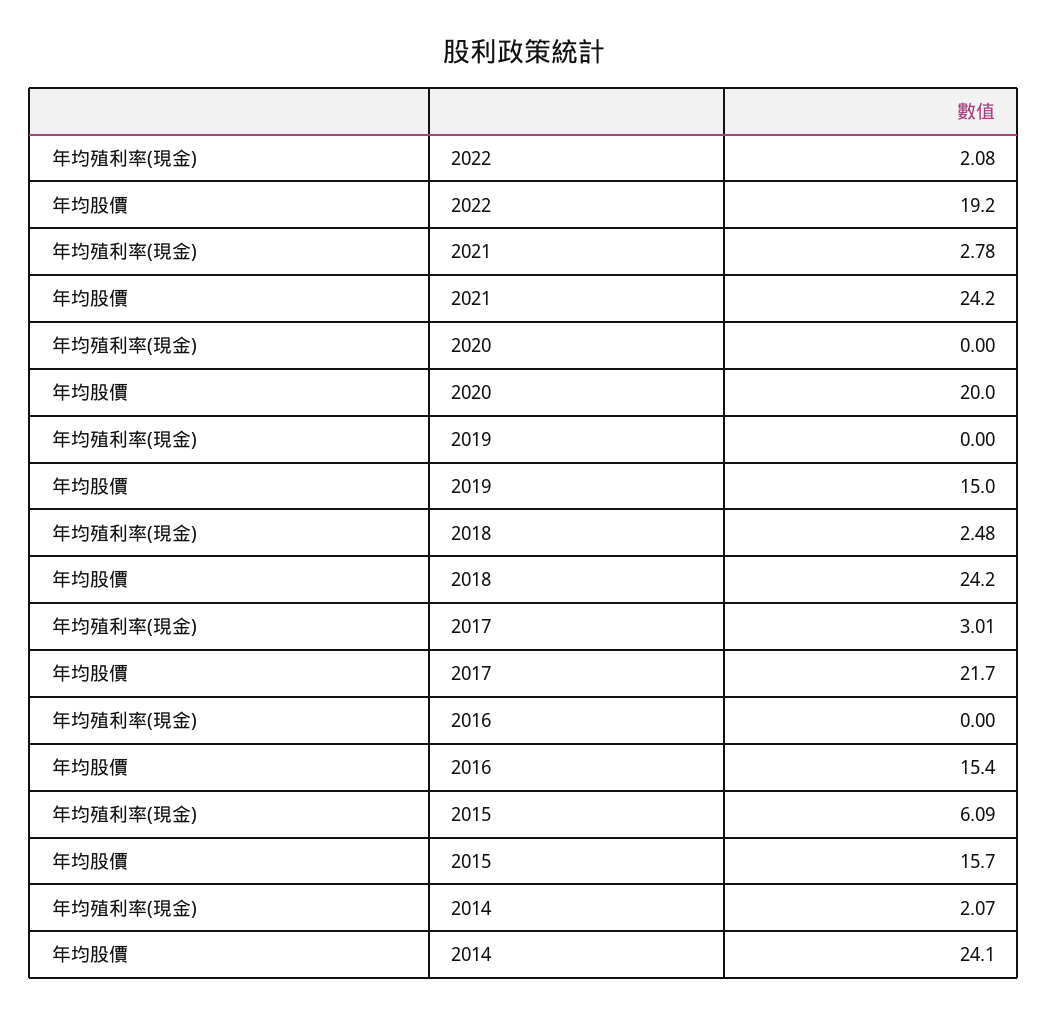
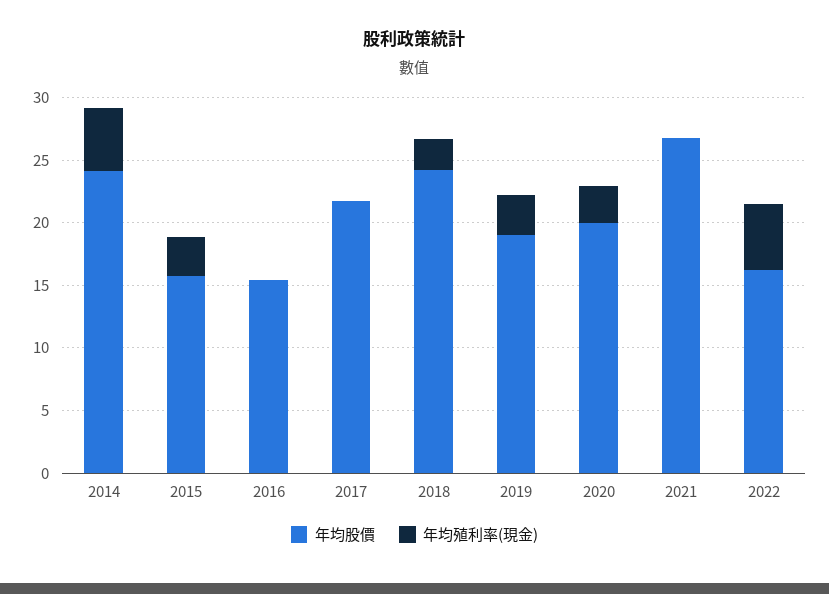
  {
    "年均殖利率(現金)": {
-     "2022": 2.08,
+     "2022": 5,
-     "2021": 2.78,
+     "2021": 0,
-     "2020": 0,
+     "2020": 3,
-     "2019": 0,
+     "2019": 3,
      "2018": 2.48,
-     "2017": 3.01,
+     "2017": 0,
      "2016": 0,
-     "2015": 6.09,
+     "2015": 3,
-     "2014": 2.07
+     "2014": 5
    },
    "年均股價": {
-     "2022": 19.2,
+     "2022": 16,
-     "2021": 24.2,
+     "2021": 27,
      "2020": 20,
-     "2019": 15,
+     "2019": 19,
      "2018": 24.2,
      "2017": 21.7,
      "2016": 15.4,
      "2015": 15.7,
      "2014": 24.1
    }
  }

